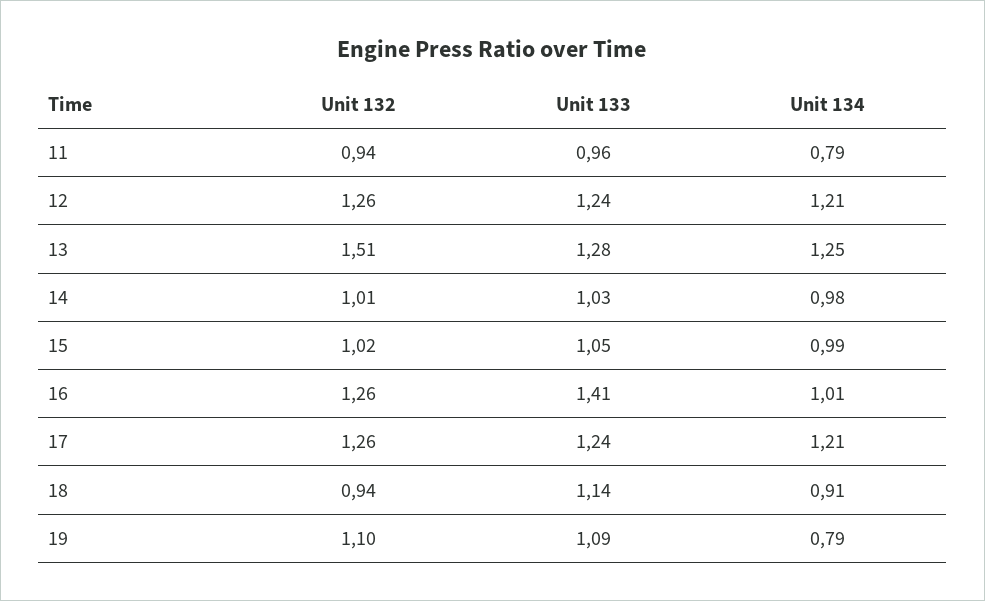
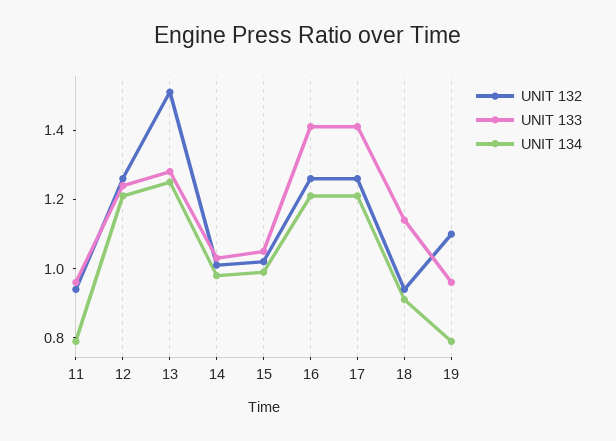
  {
    "Unit 132": {
      "11": 0.94,
      "12": 1.26,
      "13": 1.51,
      "14": 1.01,
      "15": 1.02,
      "16": 1.26,
      "17": 1.26,
      "18": 0.94,
      "19": 1.1
    },
    "Unit 133": {
      "11": 0.96,
      "12": 1.24,
      "13": 1.28,
      "14": 1.03,
      "15": 1.05,
      "16": 1.41,
-     "17": 1.24,
+     "17": 1.4,
      "18": 1.14,
-     "19": 1.09
+     "19": 0.95
    },
    "Unit 134": {
      "11": 0.79,
      "12": 1.21,
      "13": 1.25,
      "14": 0.98,
      "15": 0.99,
-     "16": 1.01,
+     "16": 1.2,
      "17": 1.21,
      "18": 0.91,
      "19": 0.79
    }
  }

